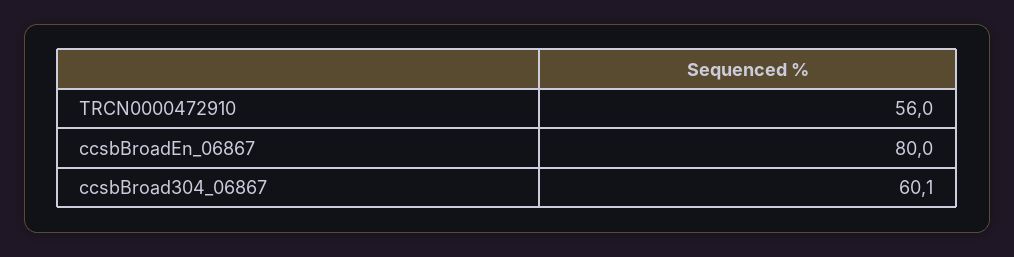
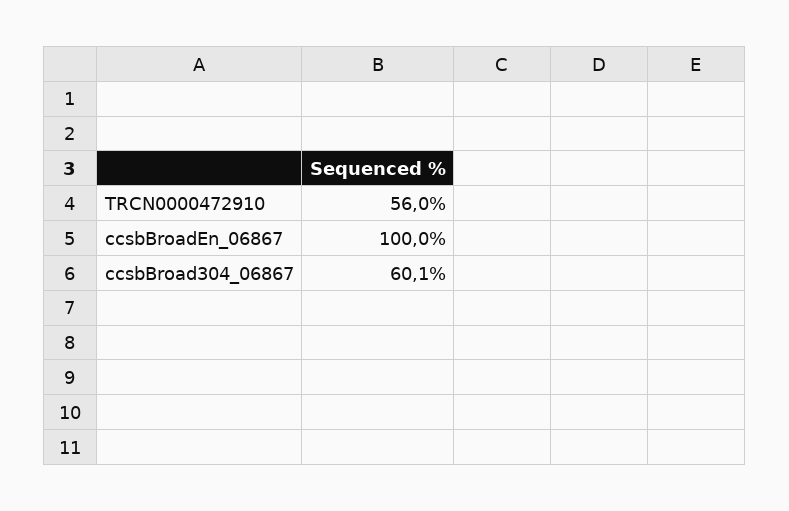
  {
    "TRCN0000472910": 56,
-   "ccsbBroadEn_06867": 80,
+   "ccsbBroadEn_06867": 100,
    "ccsbBroad304_06867": 60.1
  }

